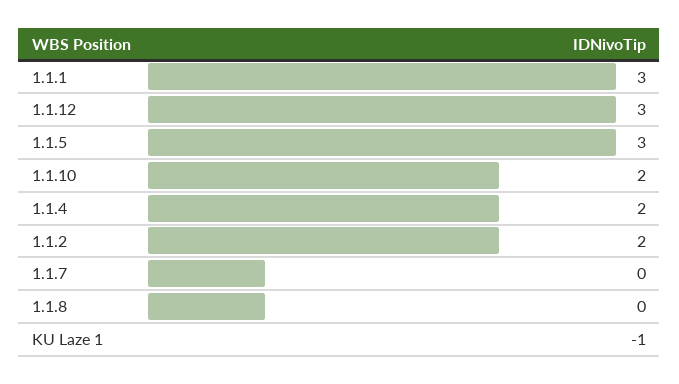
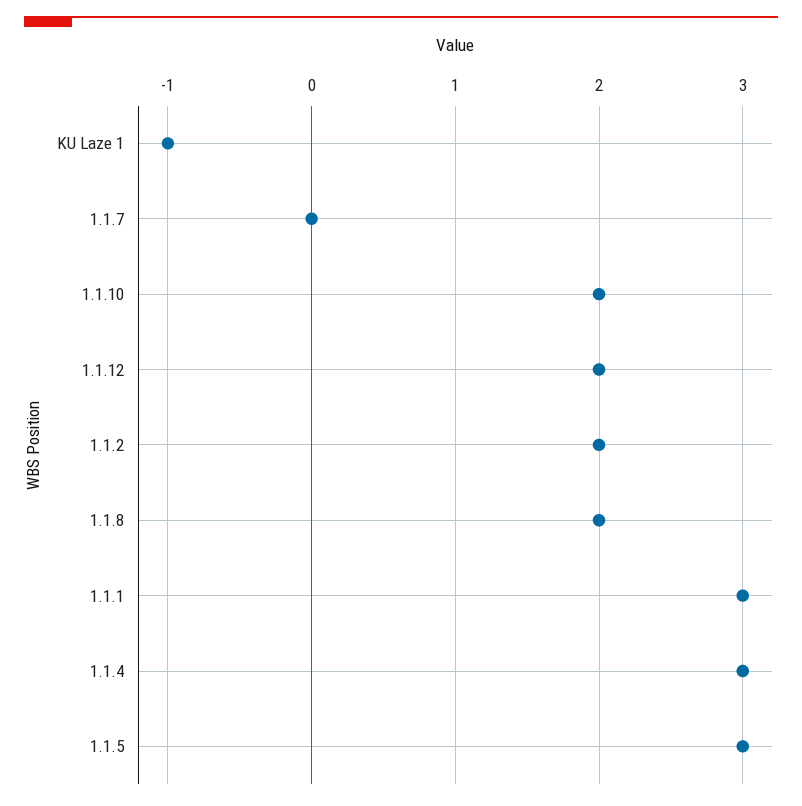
  {
    "1.1.1": 3,
-   "1.1.12": 3,
+   "1.1.12": 2,
    "1.1.5": 3,
    "1.1.10": 2,
-   "1.1.4": 2,
+   "1.1.4": 3,
    "1.1.2": 2,
    "1.1.7": 0,
-   "1.1.8": 0,
+   "1.1.8": 2,
    "KU Laze 1": -1
  }

